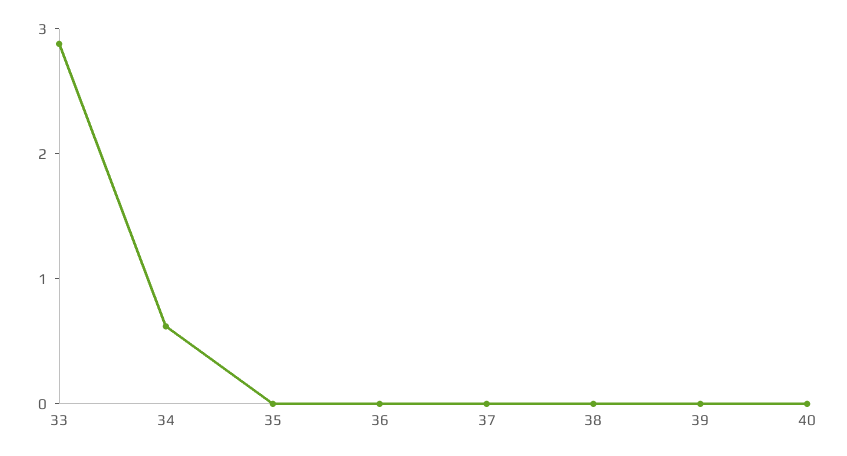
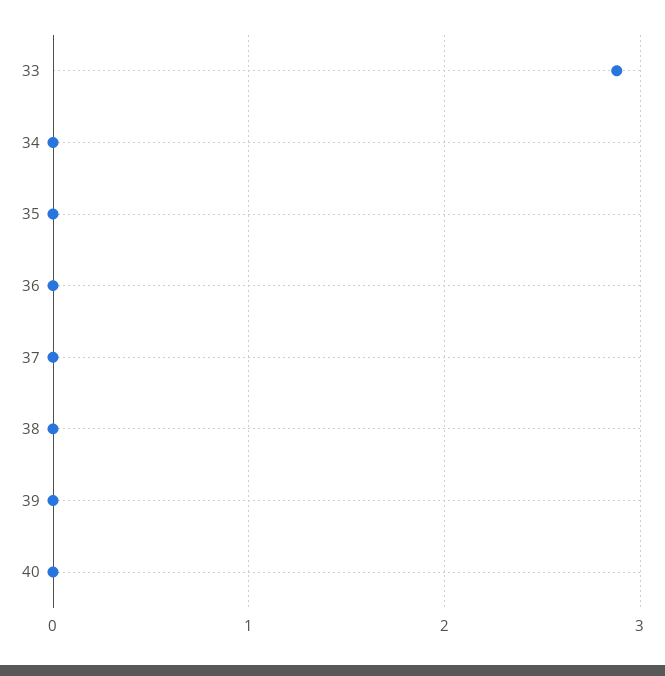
  {
    "33": 2.9,
-   "34": 0.6,
+   "34": 0,
    "35": 0,
    "36": 0,
    "37": 0,
    "38": 0,
    "39": 0,
    "40": 0
  }

